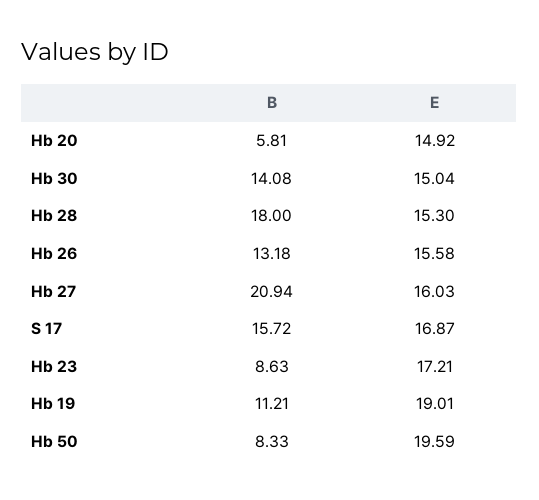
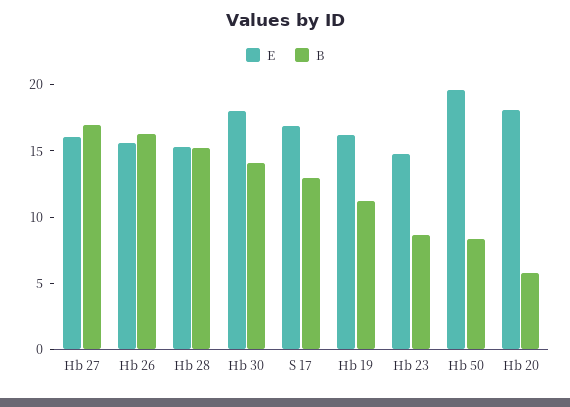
  {
    "B": {
      "Hb 20": 5.81,
      "Hb 30": 14.08,
-     "Hb 28": 18,
+     "Hb 28": 15,
-     "Hb 26": 13.18,
+     "Hb 26": 16,
-     "Hb 27": 20.94,
+     "Hb 27": 17,
-     "S 17": 15.72,
+     "S 17": 13,
      "Hb 23": 8.63,
      "Hb 19": 11.21,
      "Hb 50": 8.33
    },
    "E": {
-     "Hb 20": 14.92,
+     "Hb 20": 18,
-     "Hb 30": 15.04,
+     "Hb 30": 18,
      "Hb 28": 15.3,
      "Hb 26": 15.58,
      "Hb 27": 16.03,
      "S 17": 16.87,
-     "Hb 23": 17.21,
+     "Hb 23": 15,
-     "Hb 19": 19.01,
+     "Hb 19": 16,
      "Hb 50": 19.59
    }
  }

